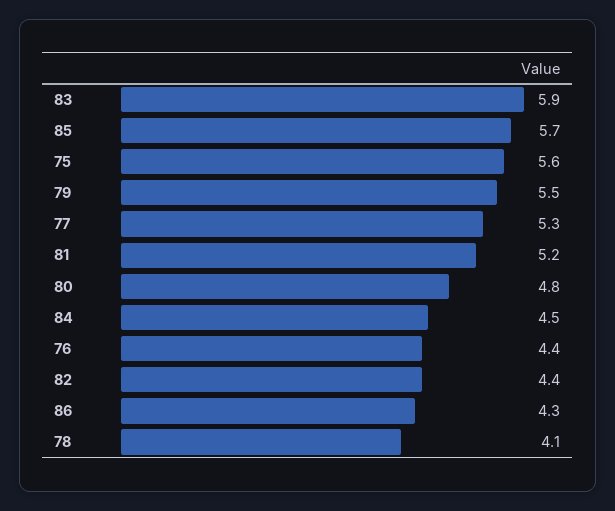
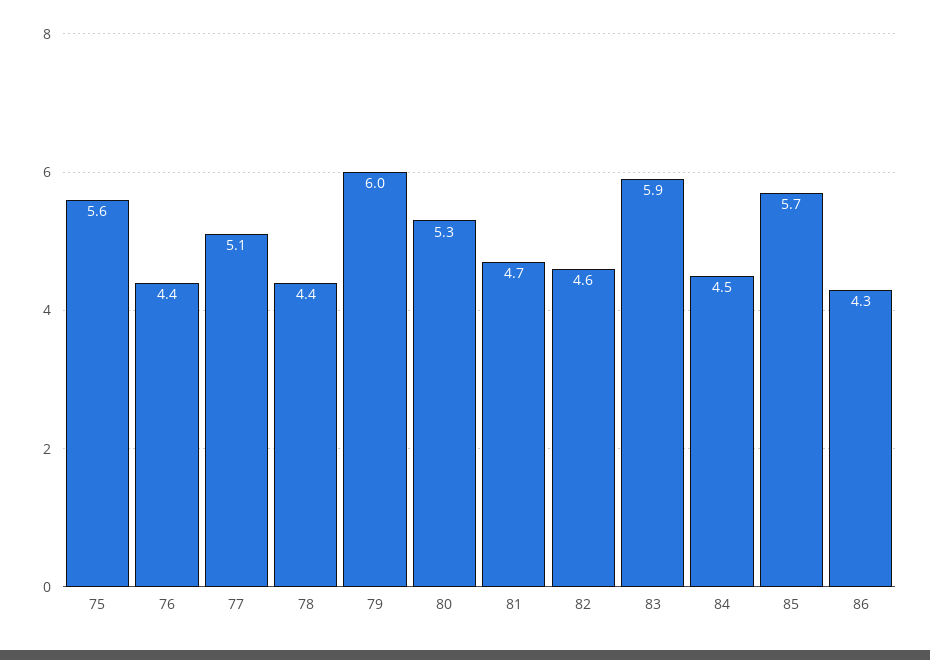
  {
    "83": 5.9,
    "85": 5.7,
    "75": 5.6,
-   "79": 5.5,
+   "79": 6,
-   "77": 5.3,
+   "77": 5.1,
-   "81": 5.2,
+   "81": 4.7,
-   "80": 4.8,
+   "80": 5.3,
    "84": 4.5,
    "76": 4.4,
-   "82": 4.4,
+   "82": 4.6,
    "86": 4.3,
-   "78": 4.1
+   "78": 4.4
  }

